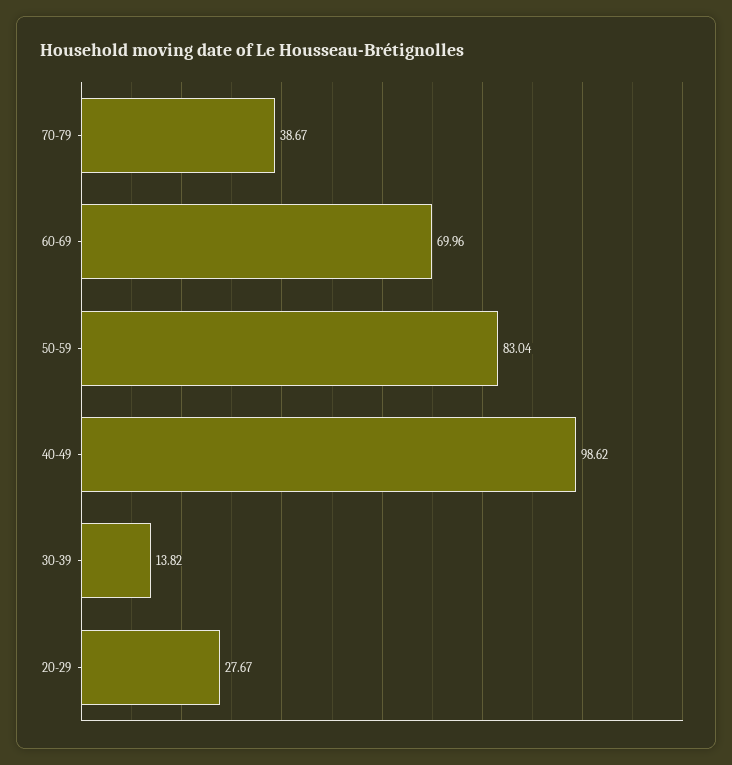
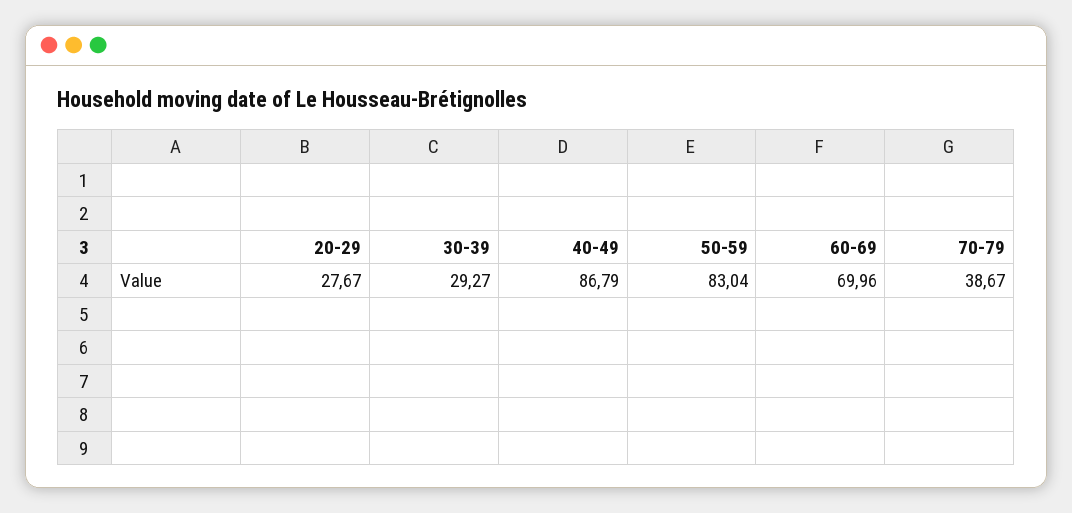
  {
    "70-79": 38.67,
    "60-69": 69.96,
    "50-59": 83.04,
-   "40-49": 98.62,
+   "40-49": 86.79,
-   "30-39": 13.82,
+   "30-39": 29.27,
    "20-29": 27.67
  }

